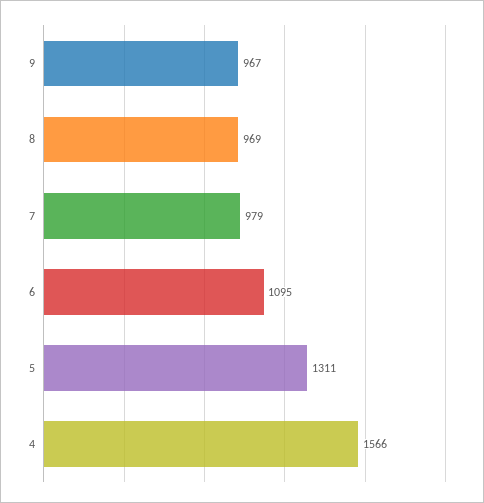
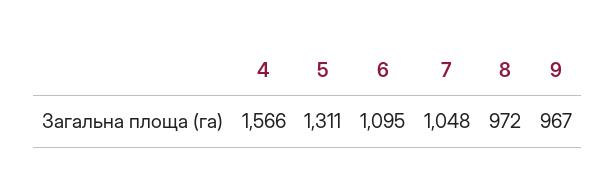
  {
    "9": 967,
-   "8": 969,
+   "8": 972,
-   "7": 979,
+   "7": 1048,
    "6": 1095,
    "5": 1311,
    "4": 1566
  }

